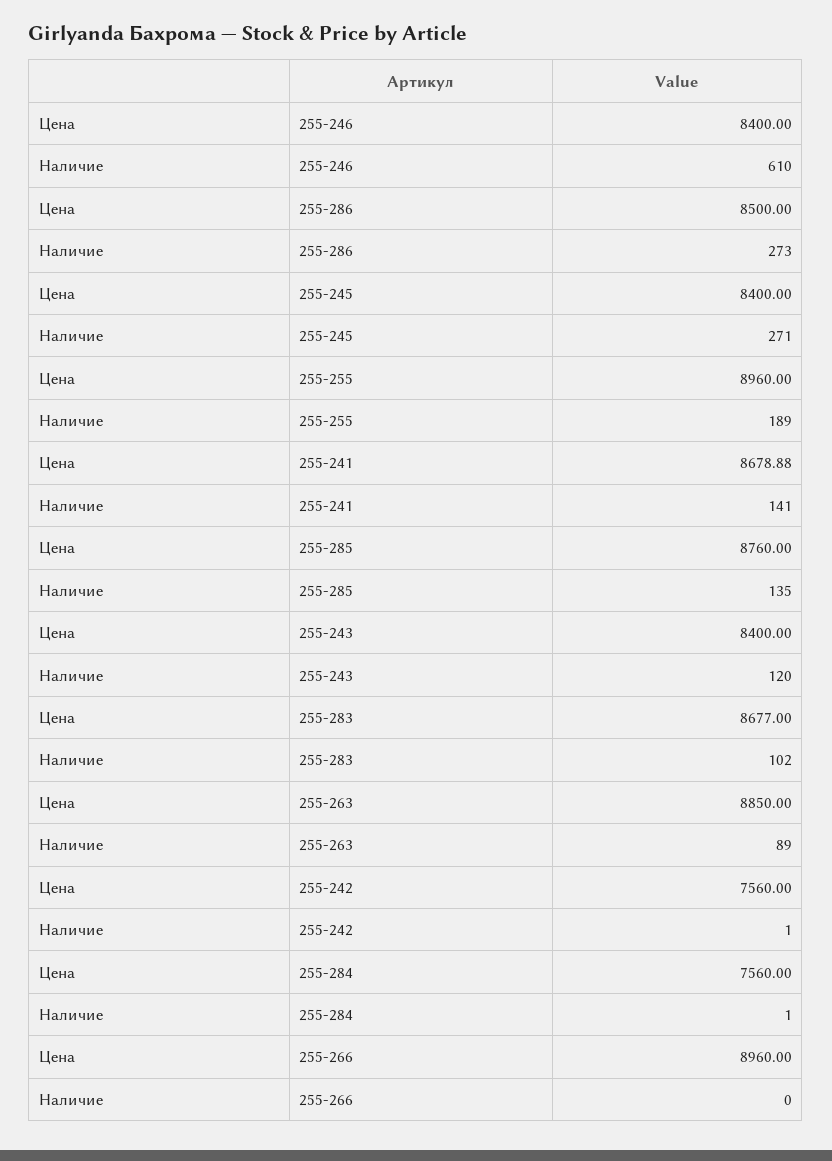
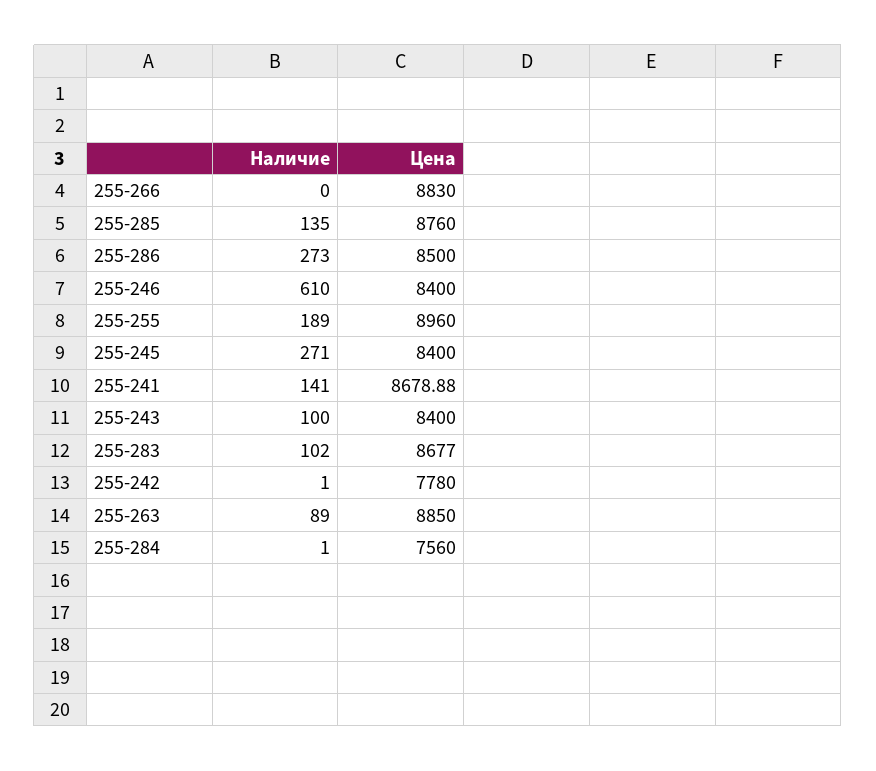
  {
    "Цена": {
      "255-246": 8400,
      "255-286": 8500,
      "255-245": 8400,
      "255-255": 8960,
      "255-241": 8678.88,
      "255-285": 8760,
      "255-243": 8400,
      "255-283": 8677,
      "255-263": 8850,
-     "255-242": 7560,
+     "255-242": 7780,
      "255-284": 7560,
-     "255-266": 8960
+     "255-266": 8830
    },
    "Наличие": {
      "255-246": 610,
      "255-286": 273,
      "255-245": 271,
      "255-255": 189,
      "255-241": 141,
      "255-285": 135,
-     "255-243": 120,
+     "255-243": 100,
      "255-283": 102,
      "255-263": 89,
      "255-242": 1,
      "255-284": 1,
      "255-266": 0
    }
  }

